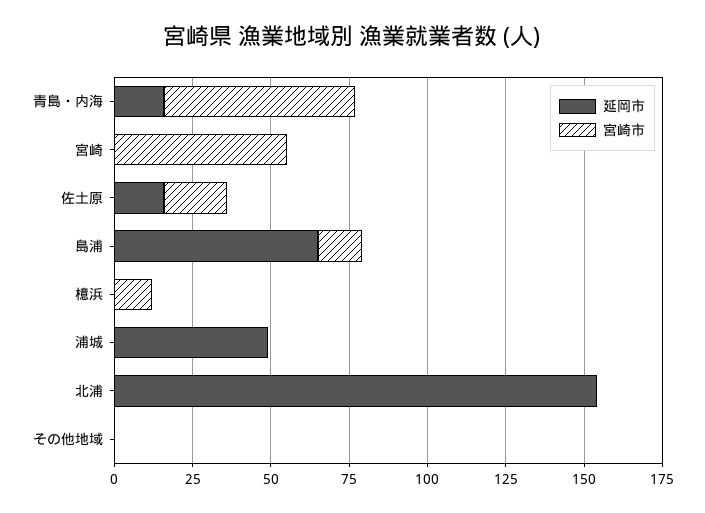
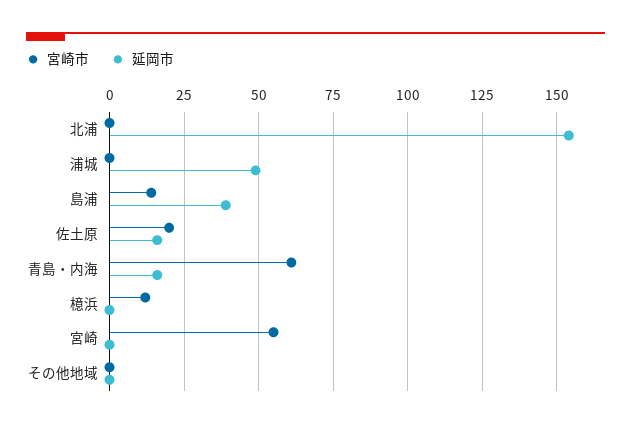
  {
    "延岡市": {
      "青島・内海": 15,
      "宮崎": 0,
      "佐土原": 15,
-     "島浦": 65,
+     "島浦": 40,
      "檍浜": 0,
      "浦城": 50,
      "北浦": 155,
      "その他地域": 0
    },
    "宮崎市": {
      "青島・内海": 60,
      "宮崎": 55,
      "佐土原": 20,
      "島浦": 15,
      "檍浜": 10,
      "浦城": 0,
      "北浦": 0,
      "その他地域": 0
    }
  }

